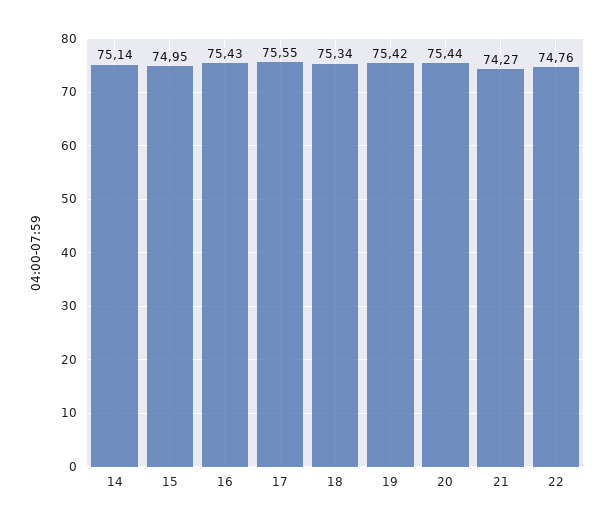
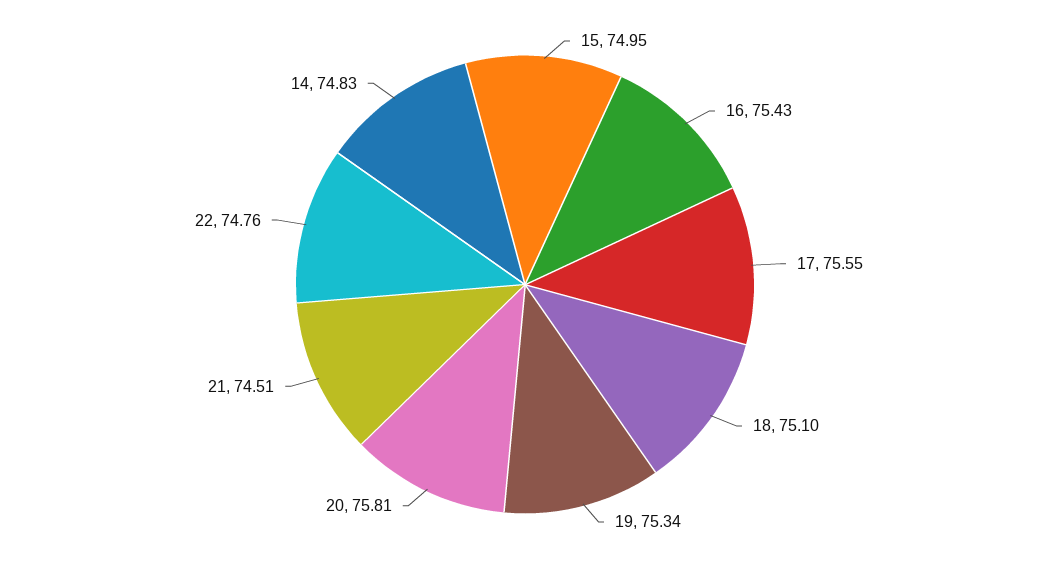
  {
-   "14": 75.14,
+   "14": 74.83,
    "15": 74.95,
    "16": 75.43,
    "17": 75.55,
-   "18": 75.34,
+   "18": 75.1,
-   "19": 75.42,
+   "19": 75.34,
-   "20": 75.44,
+   "20": 75.81,
-   "21": 74.27,
+   "21": 74.51,
    "22": 74.76
  }

